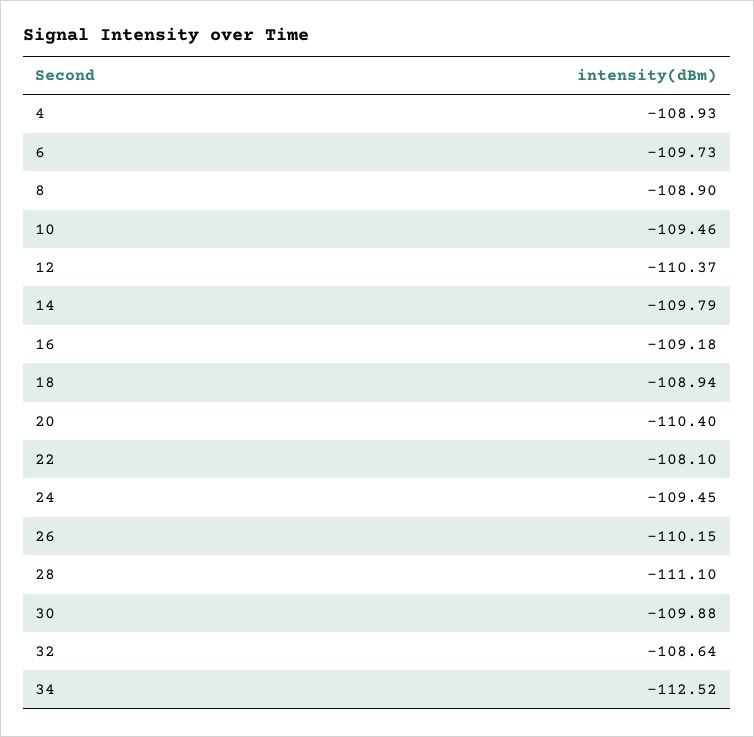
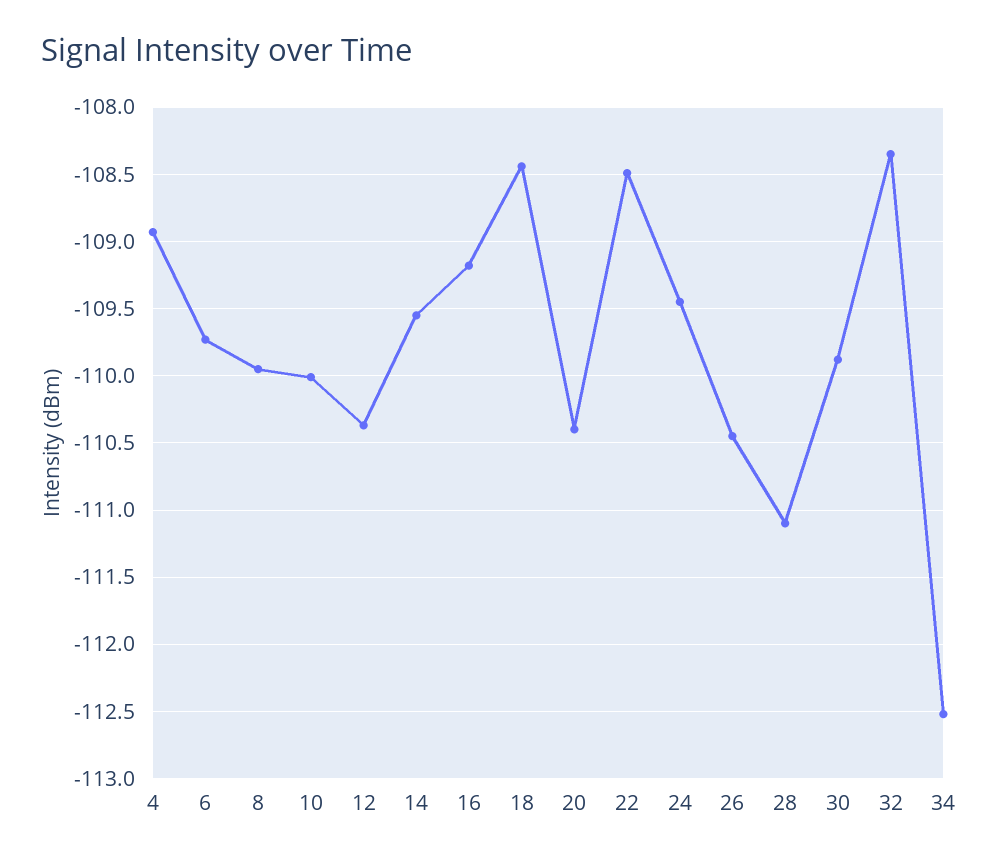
  {
    "4": -108.93,
    "6": -109.73,
-   "8": -108.9,
+   "8": -109.95,
-   "10": -109.46,
+   "10": -110,
    "12": -110.37,
-   "14": -109.79,
+   "14": -109.55,
    "16": -109.18,
-   "18": -108.94,
+   "18": -108.45,
    "20": -110.4,
-   "22": -108.1,
+   "22": -108.5,
    "24": -109.45,
-   "26": -110.15,
+   "26": -110.45,
    "28": -111.1,
    "30": -109.88,
-   "32": -108.64,
+   "32": -108.35,
    "34": -112.52
  }

